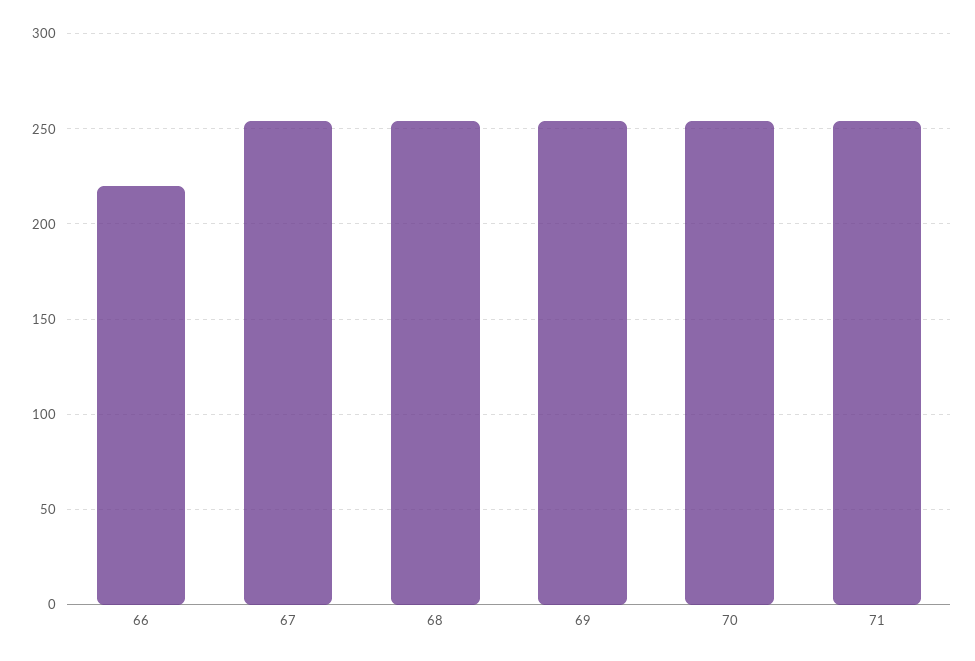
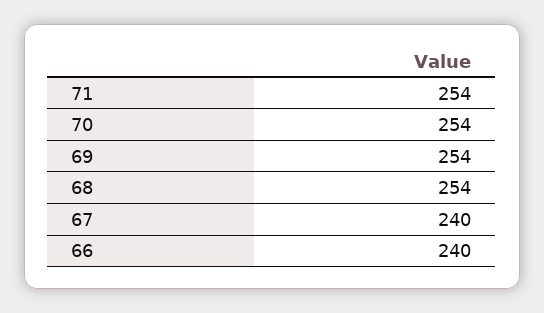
  {
-   "66": 220,
+   "66": 240,
-   "67": 255,
+   "67": 240,
    "68": 254,
    "69": 254,
    "70": 254,
    "71": 254
  }

